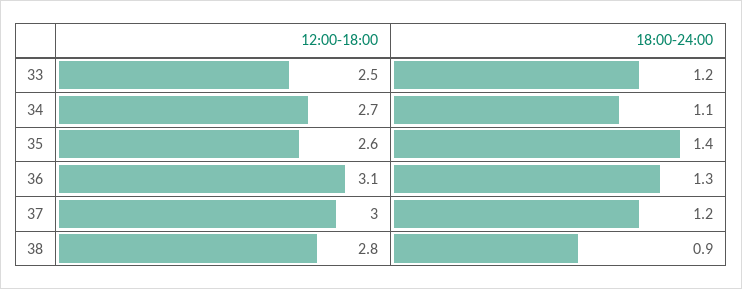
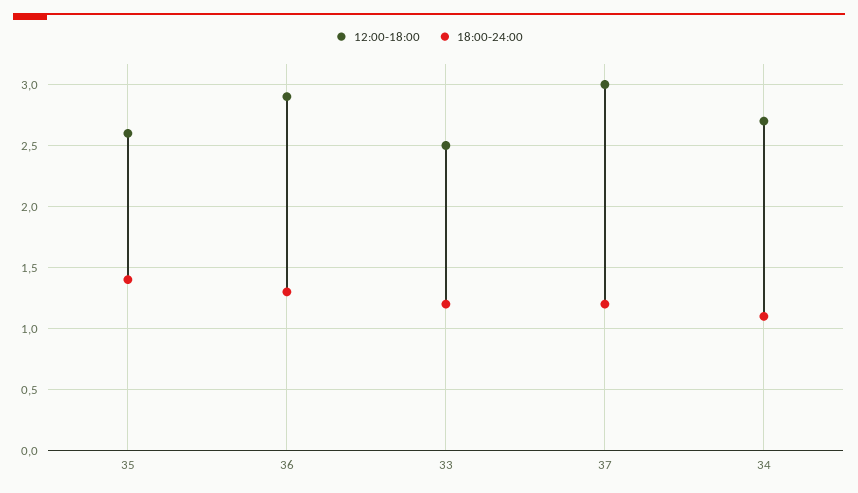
  {
    "12:00-18:00": {
      "33": 2.5,
      "34": 2.7,
      "35": 2.6,
-     "36": 3.1,
+     "36": 2.9,
-     "37": 3,
+     "37": 3
-     "38": 2.8
    },
    "18:00-24:00": {
      "33": 1.2,
      "34": 1.1,
      "35": 1.4,
      "36": 1.3,
-     "37": 1.2,
+     "37": 1.2
-     "38": 0.9
    }
  }

